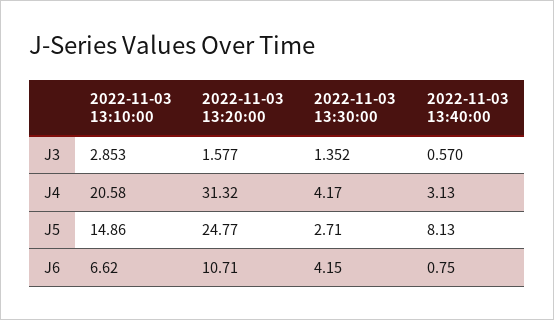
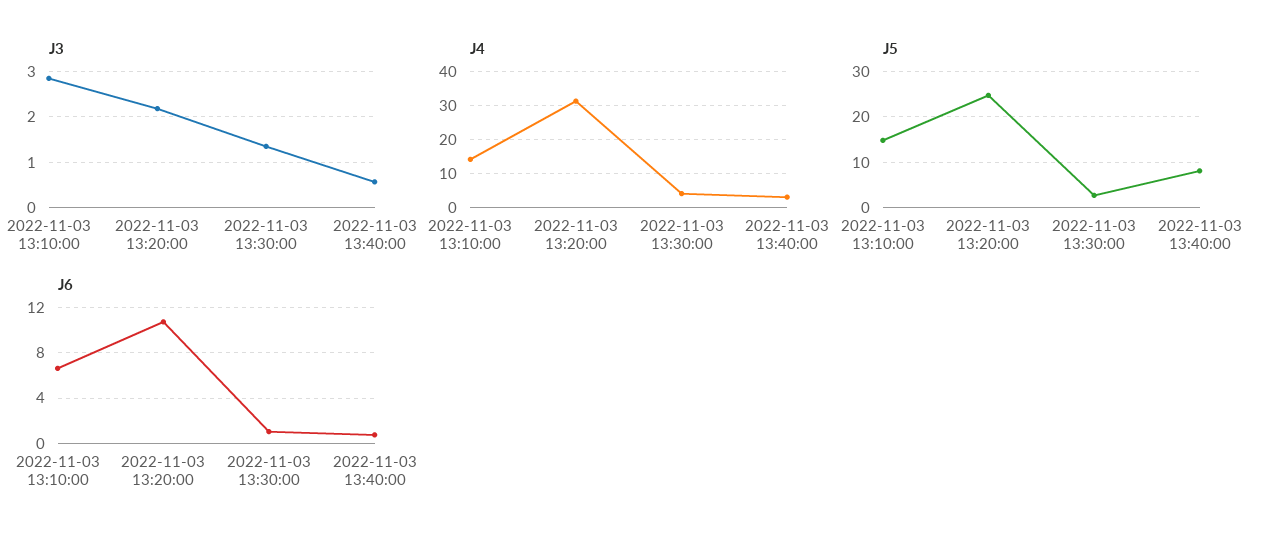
  {
    "J3": {
      "2022-11-03 13:10:00": 2.853,
-     "2022-11-03 13:20:00": 1.577,
+     "2022-11-03 13:20:00": 2.2,
      "2022-11-03 13:30:00": 1.352,
      "2022-11-03 13:40:00": 0.57
    },
    "J4": {
-     "2022-11-03 13:10:00": 20.58,
+     "2022-11-03 13:10:00": 14,
      "2022-11-03 13:20:00": 31.32,
      "2022-11-03 13:30:00": 4.17,
      "2022-11-03 13:40:00": 3.13
    },
    "J5": {
      "2022-11-03 13:10:00": 14.86,
      "2022-11-03 13:20:00": 24.77,
      "2022-11-03 13:30:00": 2.71,
      "2022-11-03 13:40:00": 8.13
    },
    "J6": {
      "2022-11-03 13:10:00": 6.62,
      "2022-11-03 13:20:00": 10.71,
-     "2022-11-03 13:30:00": 4.15,
+     "2022-11-03 13:30:00": 1,
      "2022-11-03 13:40:00": 0.75
    }
  }

